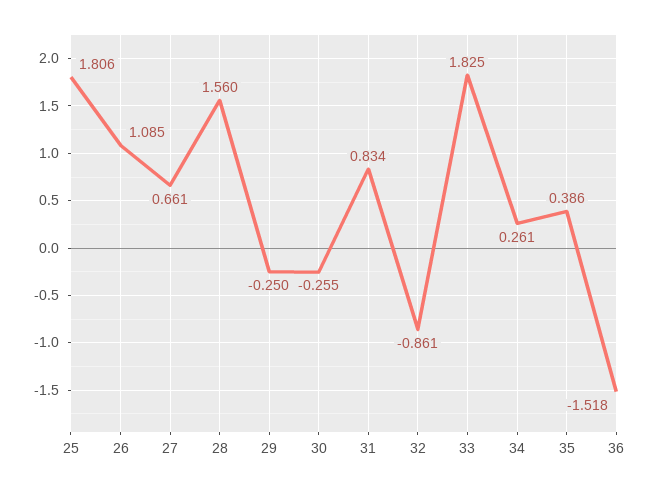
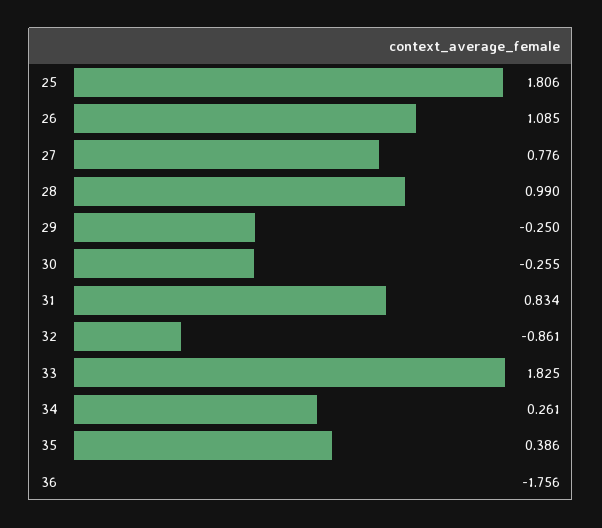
  {
    "25": 1.806,
    "26": 1.085,
-   "27": 0.661,
+   "27": 0.776,
-   "28": 1.56,
+   "28": 0.99,
    "29": -0.25,
    "30": -0.255,
    "31": 0.834,
    "32": -0.861,
    "33": 1.825,
    "34": 0.261,
    "35": 0.386,
-   "36": -1.518
+   "36": -1.756
  }

